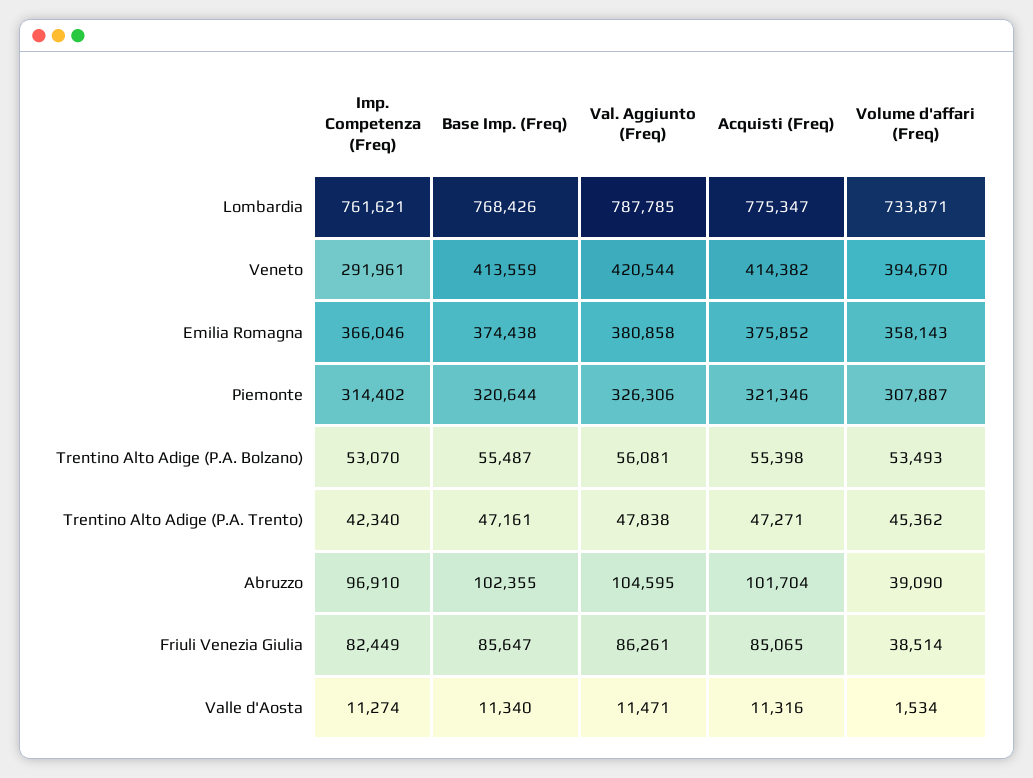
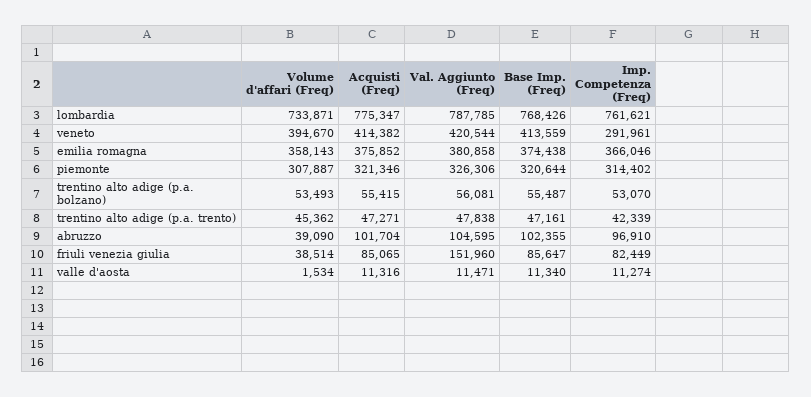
  {
    "Imp. Competenza (Freq)": {
      "Lombardia": 761621,
      "Veneto": 291961,
      "Emilia Romagna": 366046,
      "Piemonte": 314402,
      "Trentino Alto Adige (P.A. Bolzano)": 53070,
-     "Trentino Alto Adige (P.A. Trento)": 42340,
+     "Trentino Alto Adige (P.A. Trento)": 42339,
      "Abruzzo": 96910,
      "Friuli Venezia Giulia": 82449,
      "Valle d'Aosta": 11274
    },
    "Base Imp. (Freq)": {
      "Lombardia": 768426,
      "Veneto": 413559,
      "Emilia Romagna": 374438,
      "Piemonte": 320644,
      "Trentino Alto Adige (P.A. Bolzano)": 55487,
      "Trentino Alto Adige (P.A. Trento)": 47161,
      "Abruzzo": 102355,
      "Friuli Venezia Giulia": 85647,
      "Valle d'Aosta": 11340
    },
    "Val. Aggiunto (Freq)": {
      "Lombardia": 787785,
      "Veneto": 420544,
      "Emilia Romagna": 380858,
      "Piemonte": 326306,
      "Trentino Alto Adige (P.A. Bolzano)": 56081,
      "Trentino Alto Adige (P.A. Trento)": 47838,
      "Abruzzo": 104595,
-     "Friuli Venezia Giulia": 86261,
+     "Friuli Venezia Giulia": 151960,
      "Valle d'Aosta": 11471
    },
    "Acquisti (Freq)": {
      "Lombardia": 775347,
      "Veneto": 414382,
      "Emilia Romagna": 375852,
      "Piemonte": 321346,
-     "Trentino Alto Adige (P.A. Bolzano)": 55398,
+     "Trentino Alto Adige (P.A. Bolzano)": 55415,
      "Trentino Alto Adige (P.A. Trento)": 47271,
      "Abruzzo": 101704,
      "Friuli Venezia Giulia": 85065,
      "Valle d'Aosta": 11316
    },
    "Volume d'affari (Freq)": {
      "Lombardia": 733871,
      "Veneto": 394670,
      "Emilia Romagna": 358143,
      "Piemonte": 307887,
      "Trentino Alto Adige (P.A. Bolzano)": 53493,
      "Trentino Alto Adige (P.A. Trento)": 45362,
      "Abruzzo": 39090,
      "Friuli Venezia Giulia": 38514,
      "Valle d'Aosta": 1534
    }
  }

